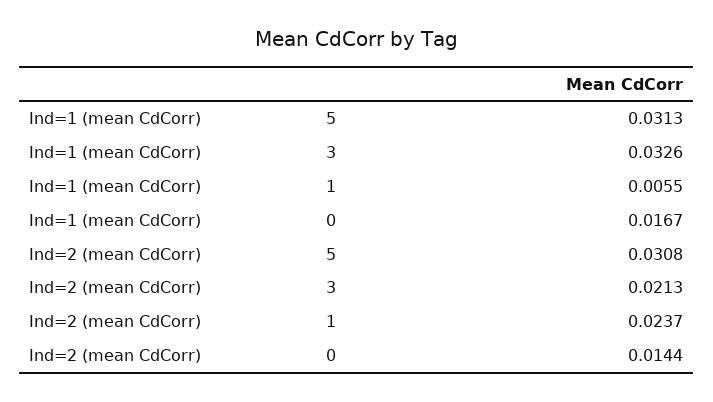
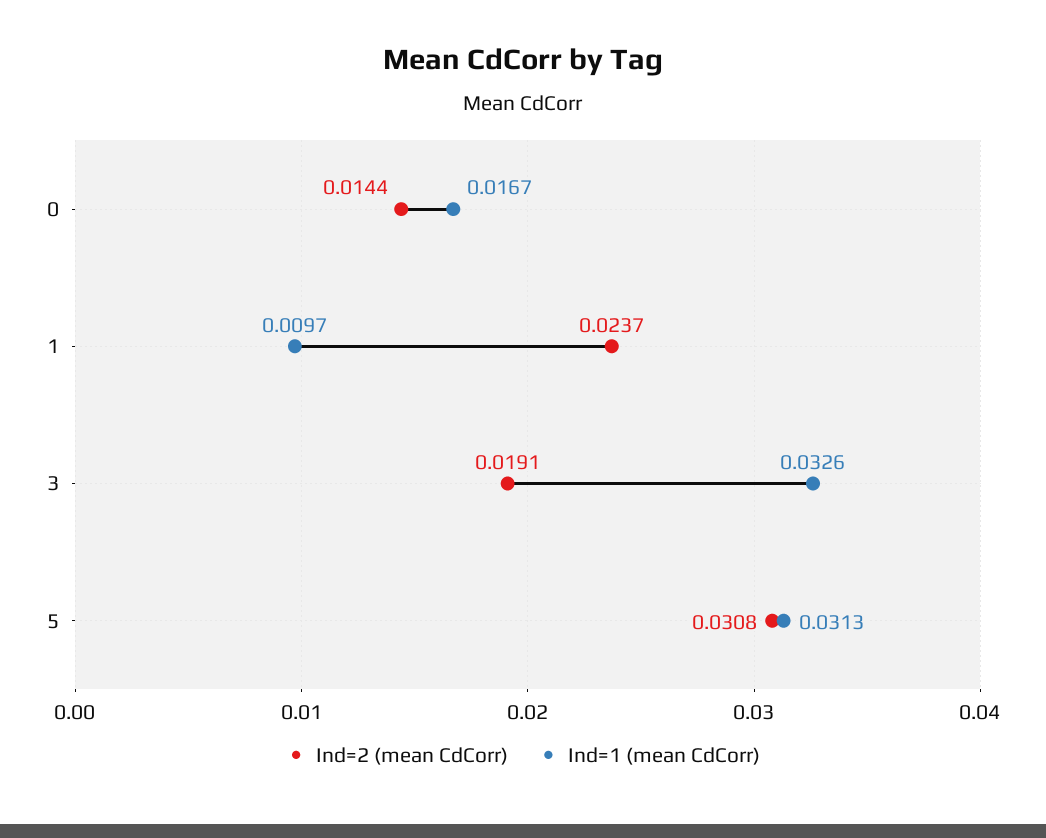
  {
    "Ind=1 (mean CdCorr)": {
      "5": 0.0313,
      "3": 0.0326,
-     "1": 0.0055,
+     "1": 0.0097,
      "0": 0.0167
    },
    "Ind=2 (mean CdCorr)": {
      "5": 0.0308,
-     "3": 0.0213,
+     "3": 0.0191,
      "1": 0.0237,
      "0": 0.0144
    }
  }

